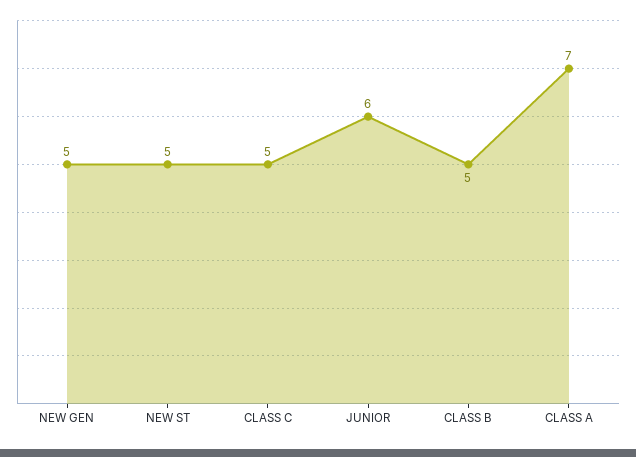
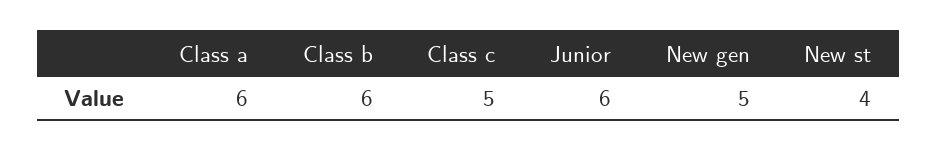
  {
    "NEW GEN": 5,
-   "NEW ST": 5,
+   "NEW ST": 4,
    "CLASS C": 5,
    "JUNIOR": 6,
-   "CLASS B": 5,
+   "CLASS B": 6,
-   "CLASS A": 7
+   "CLASS A": 6
  }

